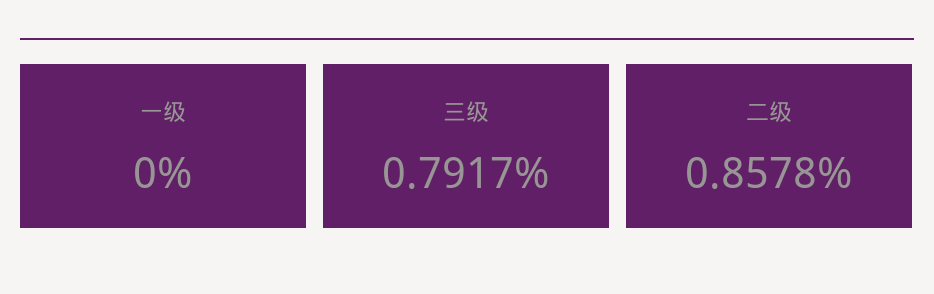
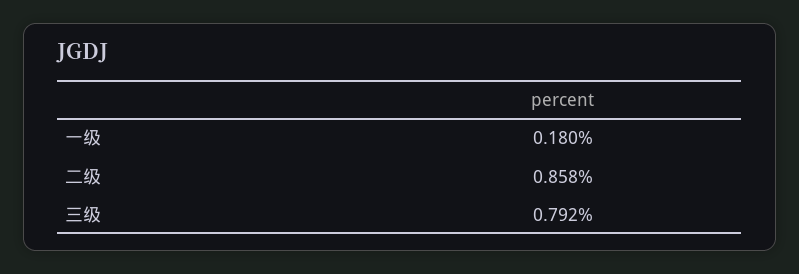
  {
-   "一级": 0,
+   "一级": 0.18,
    "三级": 0.7917,
    "二级": 0.8578
  }

